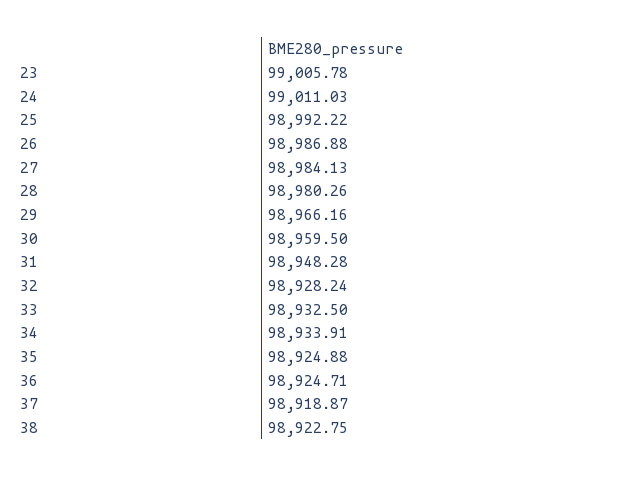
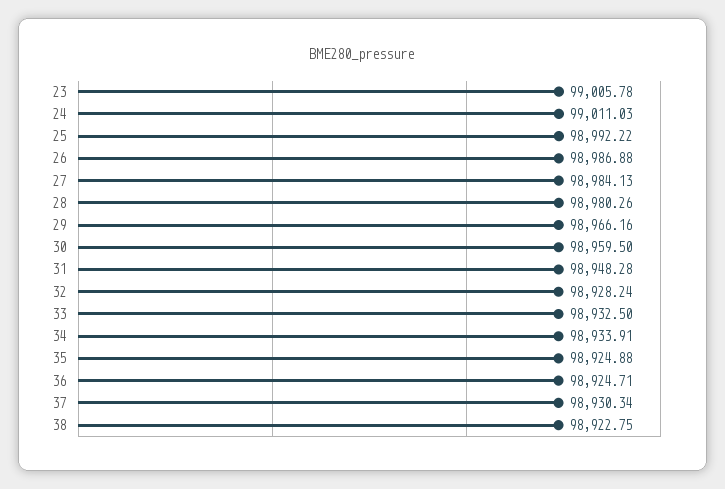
  {
    "23": 99005.78,
    "24": 99011.03,
    "25": 98992.22,
    "26": 98986.88,
    "27": 98984.13,
    "28": 98980.26,
    "29": 98966.16,
    "30": 98959.5,
    "31": 98948.28,
    "32": 98928.24,
    "33": 98932.5,
    "34": 98933.91,
    "35": 98924.88,
    "36": 98924.71,
-   "37": 98918.87,
+   "37": 98930.34,
    "38": 98922.75
  }

